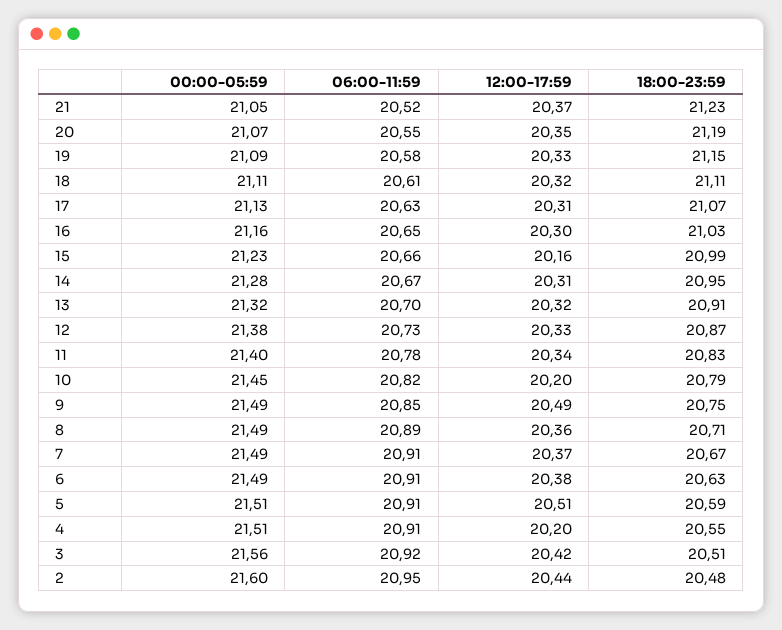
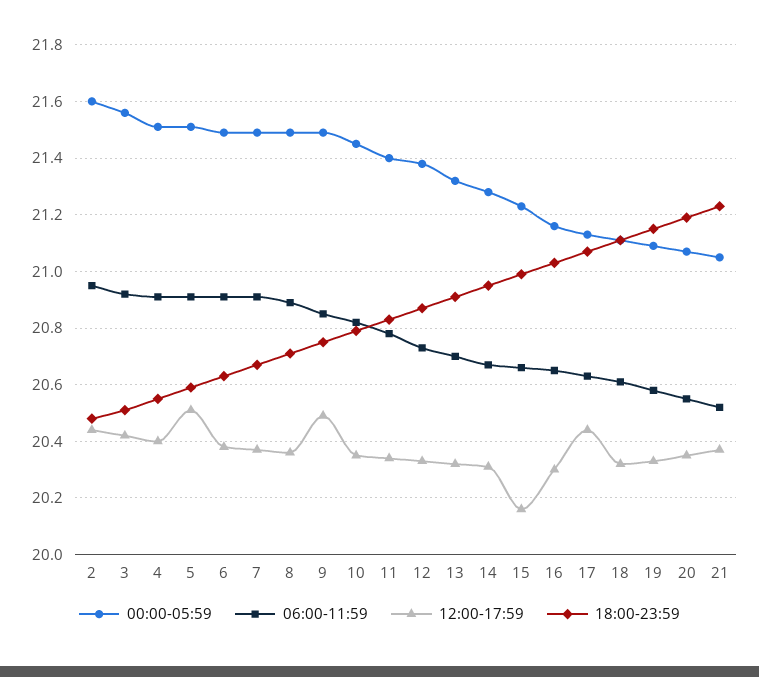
  {
    "00:00-05:59": {
      "21": 21.05,
      "20": 21.07,
      "19": 21.09,
      "18": 21.11,
      "17": 21.13,
      "16": 21.16,
      "15": 21.23,
      "14": 21.28,
      "13": 21.32,
      "12": 21.38,
      "11": 21.4,
      "10": 21.45,
      "9": 21.49,
      "8": 21.49,
      "7": 21.49,
      "6": 21.49,
      "5": 21.51,
      "4": 21.51,
      "3": 21.56,
      "2": 21.6
    },
    "06:00-11:59": {
      "21": 20.52,
      "20": 20.55,
      "19": 20.58,
      "18": 20.61,
      "17": 20.63,
      "16": 20.65,
      "15": 20.66,
      "14": 20.67,
      "13": 20.7,
      "12": 20.73,
      "11": 20.78,
      "10": 20.82,
      "9": 20.85,
      "8": 20.89,
      "7": 20.91,
      "6": 20.91,
      "5": 20.91,
      "4": 20.91,
      "3": 20.92,
      "2": 20.95
    },
    "12:00-17:59": {
      "21": 20.37,
      "20": 20.35,
      "19": 20.33,
      "18": 20.32,
-     "17": 20.31,
+     "17": 20.45,
      "16": 20.3,
      "15": 20.16,
      "14": 20.31,
      "13": 20.32,
      "12": 20.33,
      "11": 20.34,
-     "10": 20.2,
+     "10": 20.35,
      "9": 20.49,
      "8": 20.36,
      "7": 20.37,
      "6": 20.38,
      "5": 20.51,
-     "4": 20.2,
+     "4": 20.4,
      "3": 20.42,
      "2": 20.44
    },
    "18:00-23:59": {
      "21": 21.23,
      "20": 21.19,
      "19": 21.15,
      "18": 21.11,
      "17": 21.07,
      "16": 21.03,
      "15": 20.99,
      "14": 20.95,
      "13": 20.91,
      "12": 20.87,
      "11": 20.83,
      "10": 20.79,
      "9": 20.75,
      "8": 20.71,
      "7": 20.67,
      "6": 20.63,
      "5": 20.59,
      "4": 20.55,
      "3": 20.51,
      "2": 20.48
    }
  }

